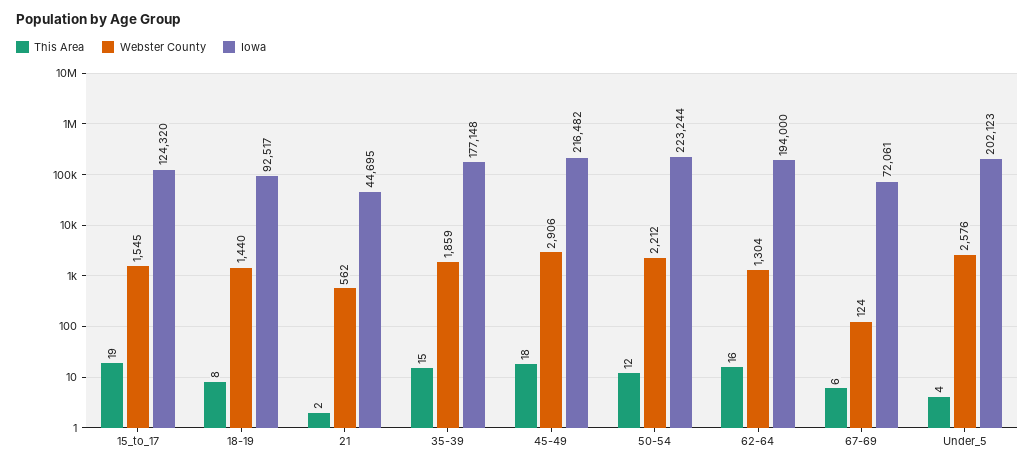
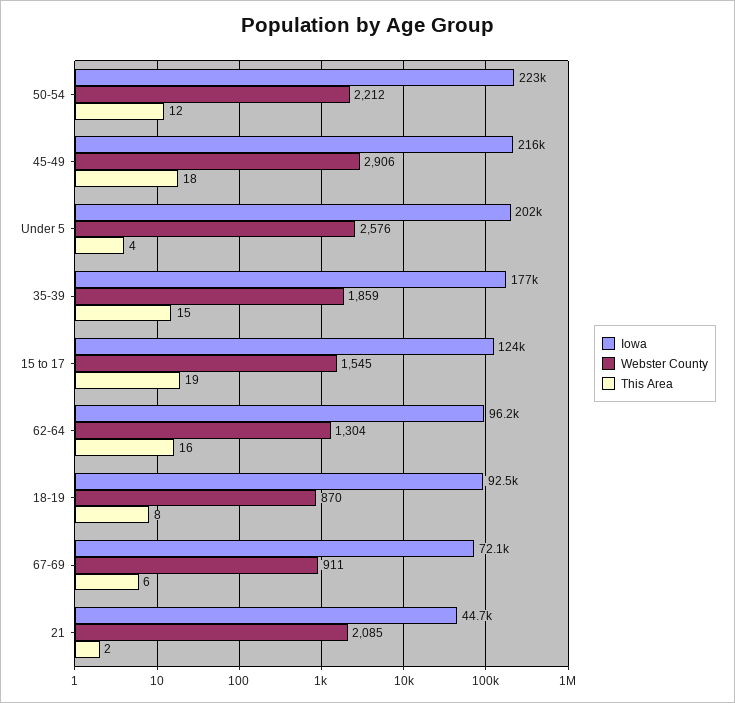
  {
    "This Area": {
      "15_to_17": 19,
      "18-19": 8,
      "21": 2,
      "35-39": 15,
      "45-49": 18,
      "50-54": 12,
      "62-64": 16,
      "67-69": 6,
      "Under_5": 4
    },
    "Webster County": {
      "15_to_17": 1545,
-     "18-19": 1440,
+     "18-19": 870,
-     "21": 562,
+     "21": 2085,
      "35-39": 1859,
      "45-49": 2906,
      "50-54": 2212,
      "62-64": 1304,
-     "67-69": 124,
+     "67-69": 911,
      "Under_5": 2576
    },
    "Iowa": {
      "15_to_17": 124320,
      "18-19": 92517,
      "21": 44695,
      "35-39": 177148,
      "45-49": 216482,
      "50-54": 223244,
-     "62-64": 194000,
+     "62-64": 96200,
      "67-69": 72061,
      "Under_5": 202123
    }
  }

